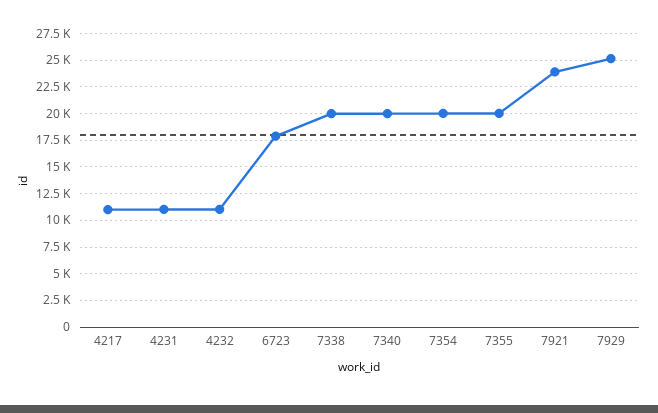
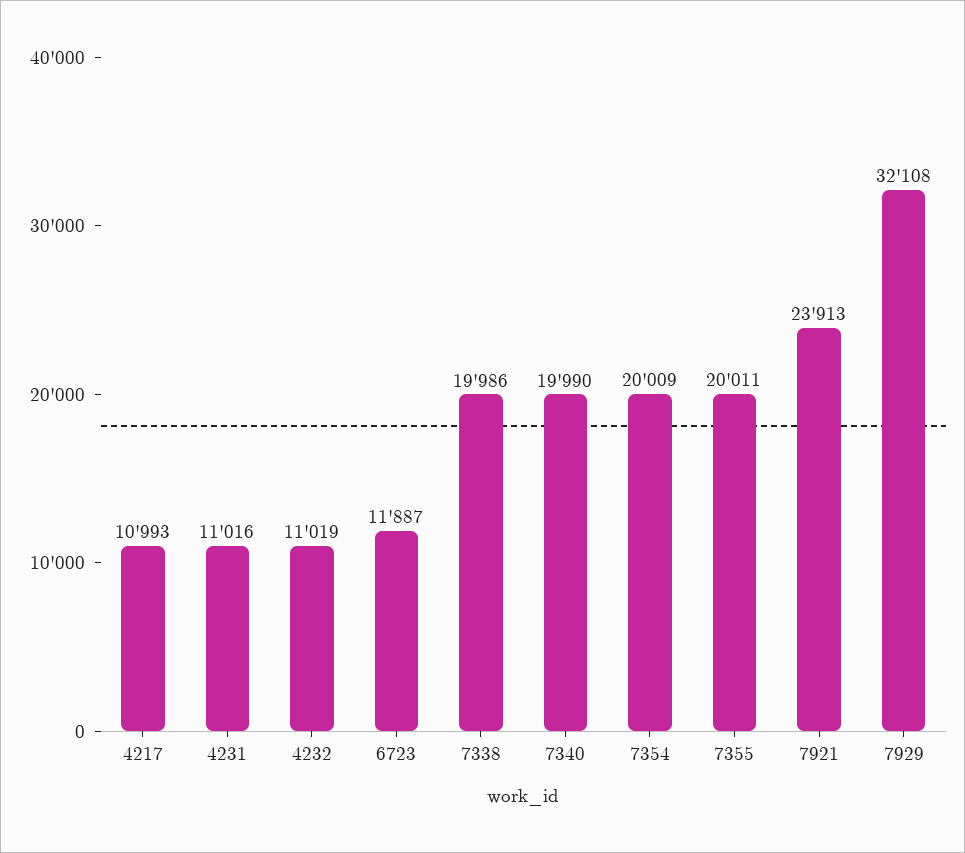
  {
    "4217": 10993,
    "4231": 11016,
    "4232": 11019,
-   "6723": 17500,
+   "6723": 11887,
    "7338": 19986,
    "7340": 19990,
    "7354": 20009,
    "7355": 20011,
    "7921": 23913,
-   "7929": 25000
+   "7929": 32108
  }

